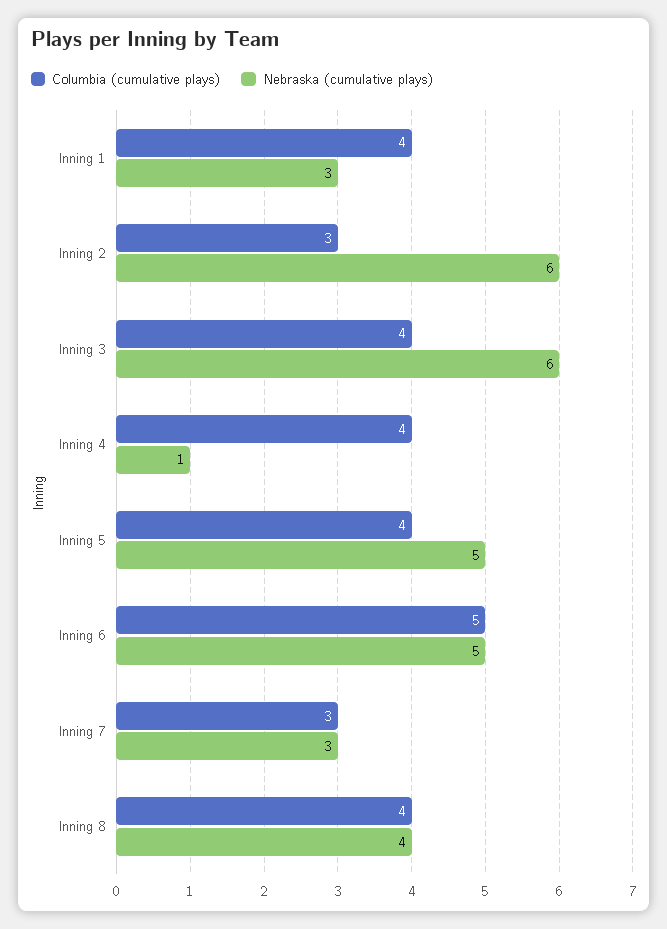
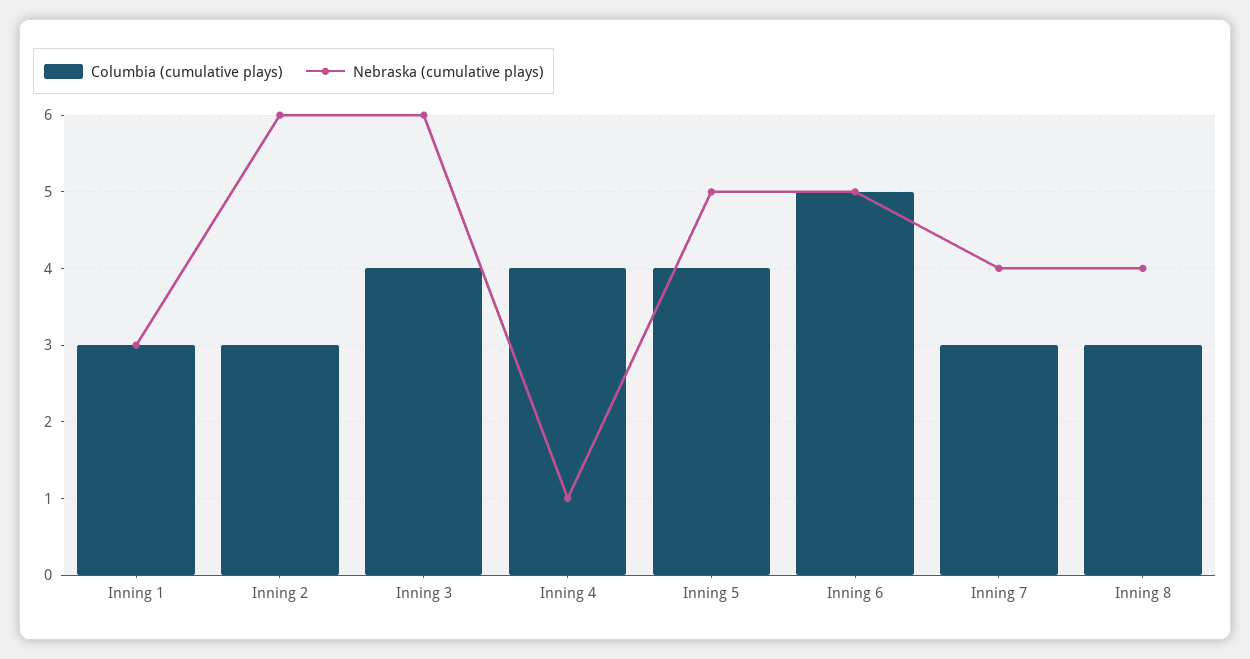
  {
    "Columbia (cumulative plays)": {
-     "Inning 1": 4,
+     "Inning 1": 3,
      "Inning 2": 3,
      "Inning 3": 4,
      "Inning 4": 4,
      "Inning 5": 4,
      "Inning 6": 5,
      "Inning 7": 3,
-     "Inning 8": 4
+     "Inning 8": 3
    },
    "Nebraska (cumulative plays)": {
      "Inning 1": 3,
      "Inning 2": 6,
      "Inning 3": 6,
      "Inning 4": 1,
      "Inning 5": 5,
      "Inning 6": 5,
-     "Inning 7": 3,
+     "Inning 7": 4,
      "Inning 8": 4
    }
  }

